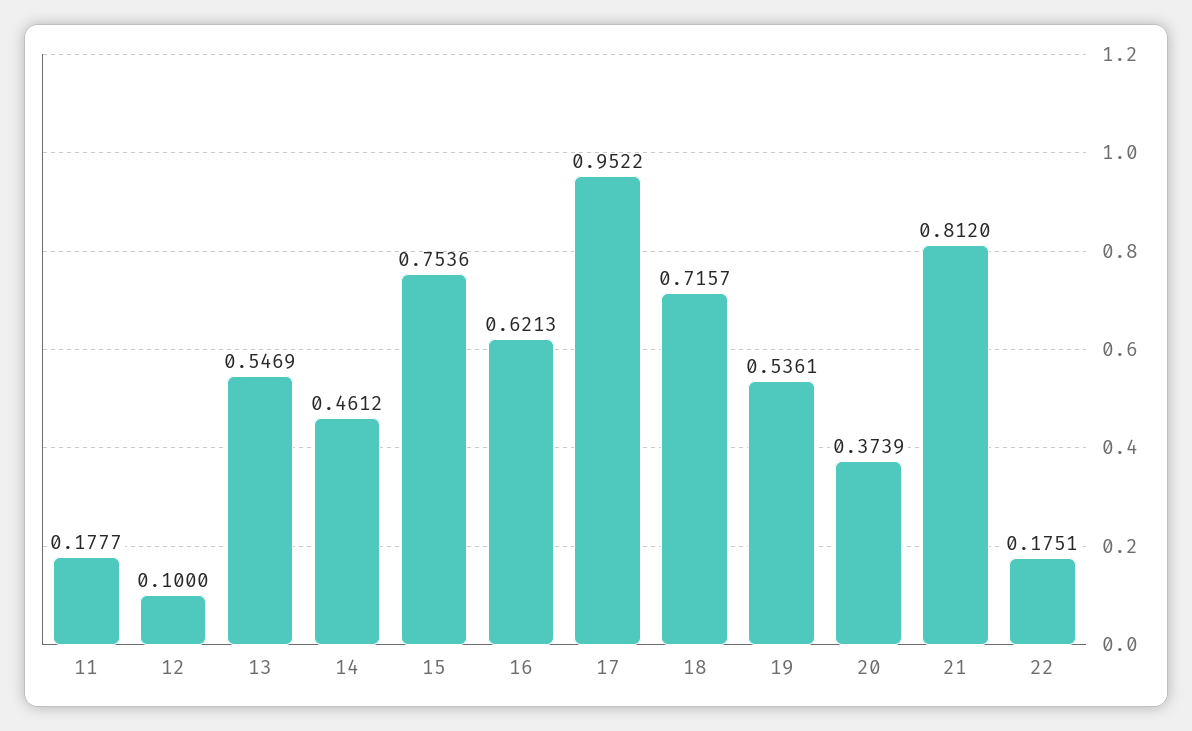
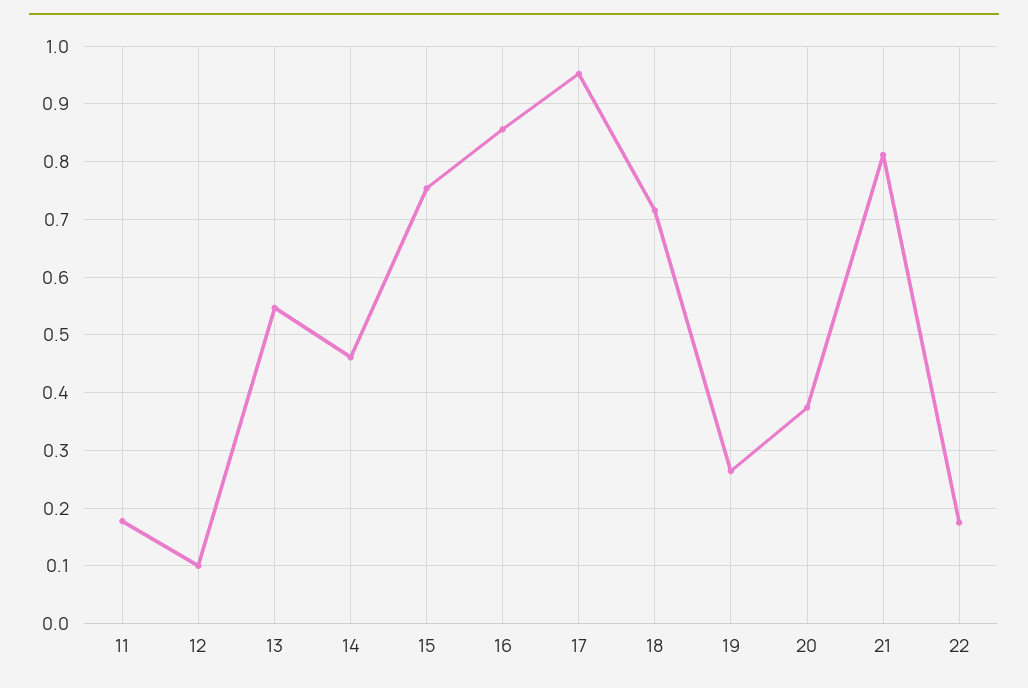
  {
    "11": 0.1777,
    "12": 0.1,
    "13": 0.5469,
    "14": 0.4612,
    "15": 0.7536,
-   "16": 0.6213,
+   "16": 0.86,
    "17": 0.9522,
    "18": 0.7157,
-   "19": 0.5361,
+   "19": 0.26,
    "20": 0.3739,
    "21": 0.812,
    "22": 0.1751
  }

